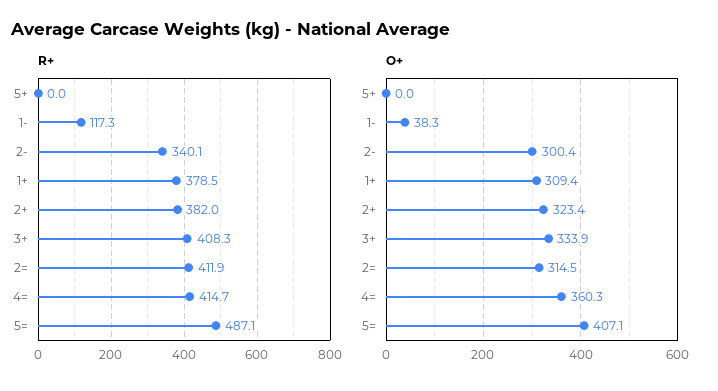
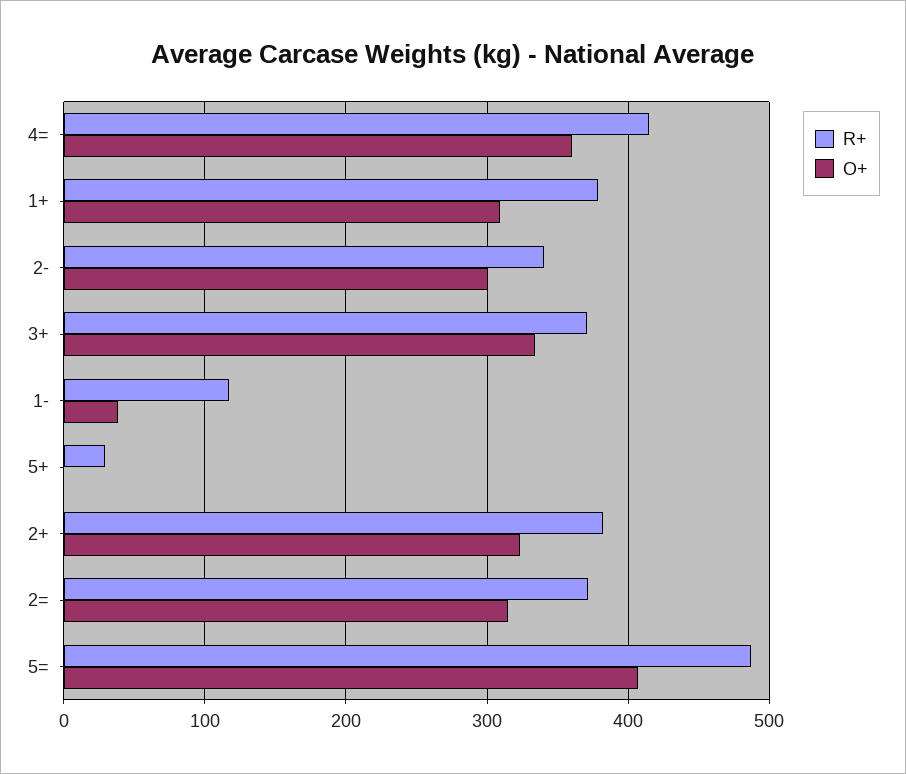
  {
    "R+": {
-     "5+": 0,
+     "5+": 30,
      "1-": 117.3,
      "2-": 340.1,
      "1+": 378.5,
      "2+": 382,
-     "3+": 408.3,
+     "3+": 370,
-     "2=": 411.9,
+     "2=": 370,
      "4=": 414.7,
      "5=": 487.1
    },
    "O+": {
      "5+": 0,
      "1-": 38.3,
      "2-": 300.4,
      "1+": 309.4,
      "2+": 323.4,
      "3+": 333.9,
      "2=": 314.5,
      "4=": 360.3,
      "5=": 407.1
    }
  }

